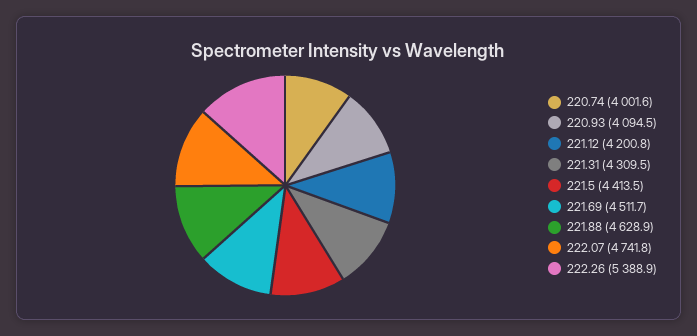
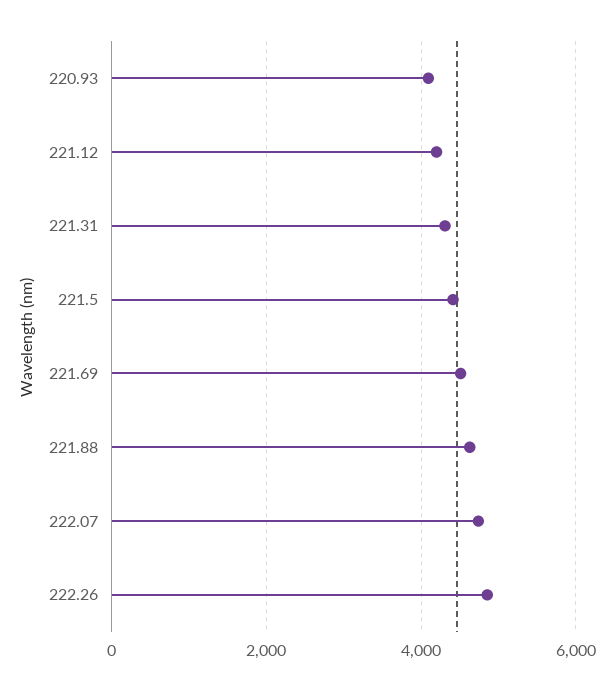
  {
-   "220.74": 4001.6,
    "220.93": 4094.5,
    "221.12": 4200.8,
    "221.31": 4309.5,
    "221.5": 4413.5,
    "221.69": 4511.7,
    "221.88": 4628.9,
    "222.07": 4741.8,
-   "222.26": 5388.9
+   "222.26": 4800
  }

